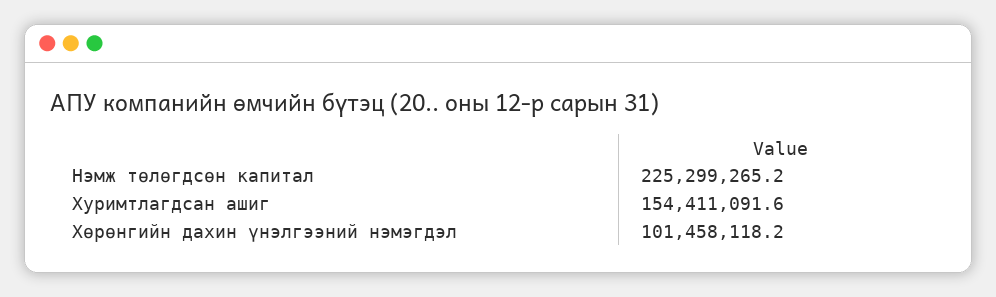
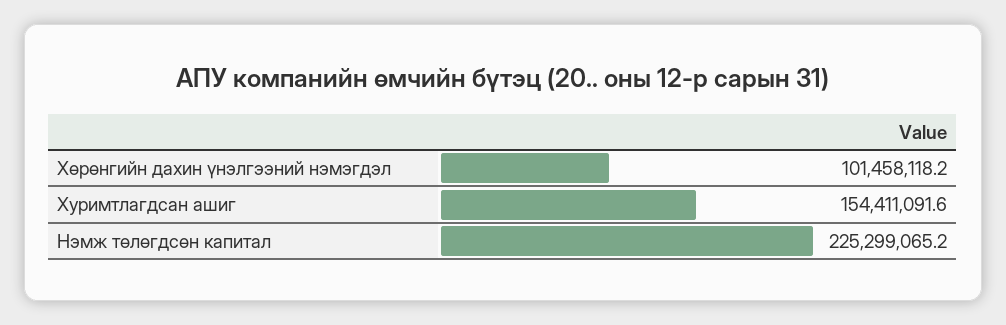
  {
-   "Нэмж төлөгдсөн капитал": 225299265.2,
+   "Нэмж төлөгдсөн капитал": 225299065.2,
    "Хуримтлагдсан ашиг": 154411091.6,
    "Хөрөнгийн дахин үнэлгээний нэмэгдэл": 101458118.2
  }

